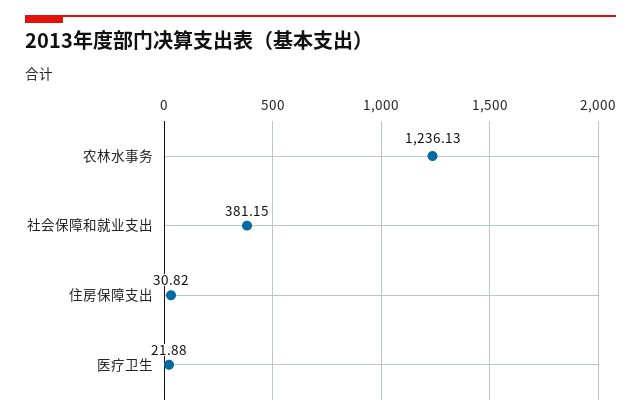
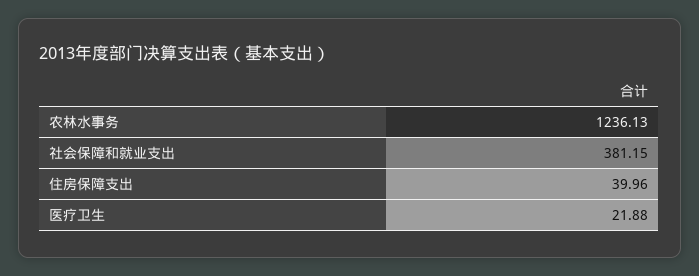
  {
    "农林水事务": 1236.13,
    "社会保障和就业支出": 381.15,
-   "住房保障支出": 30.82,
+   "住房保障支出": 39.96,
    "医疗卫生": 21.88
  }

